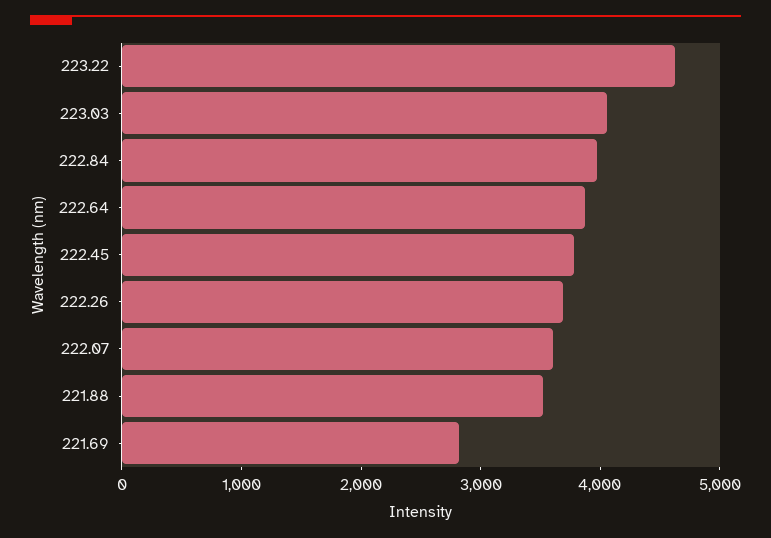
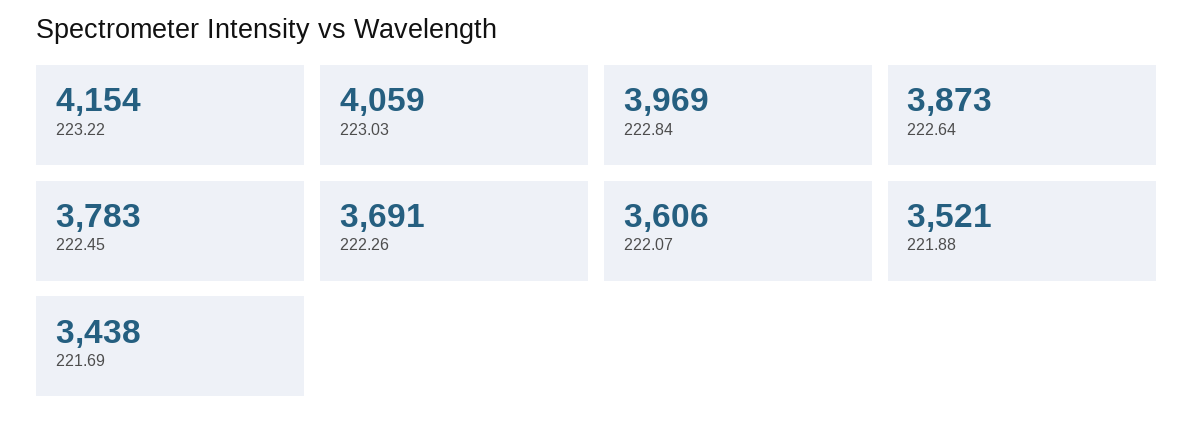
  {
-   "223.22": 4600,
+   "223.22": 4154,
    "223.03": 4059,
    "222.84": 3969,
    "222.64": 3873,
    "222.45": 3783,
    "222.26": 3691,
    "222.07": 3606,
    "221.88": 3521,
-   "221.69": 2800
+   "221.69": 3438
  }

